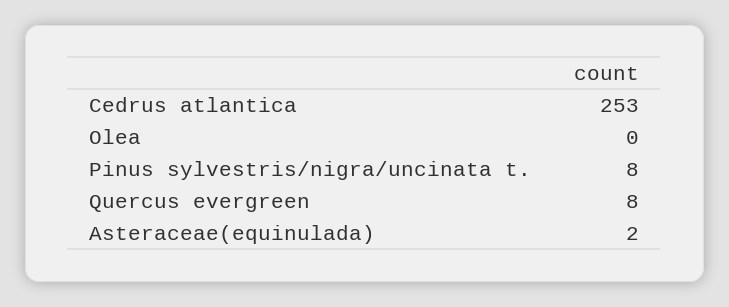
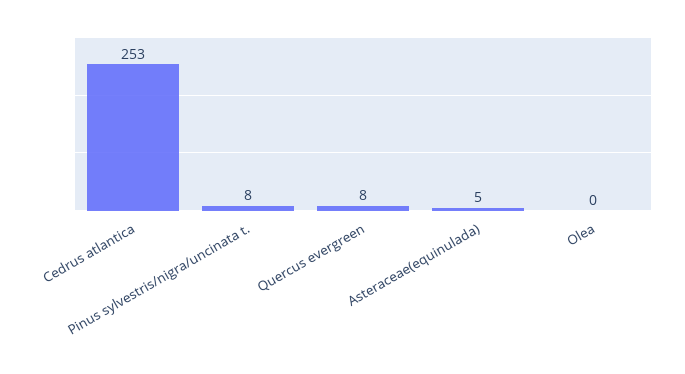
  {
    "Cedrus atlantica": 253,
    "Olea": 0,
    "Pinus sylvestris/nigra/uncinata t.": 8,
    "Quercus evergreen": 8,
-   "Asteraceae(equinulada)": 2
+   "Asteraceae(equinulada)": 5
  }

